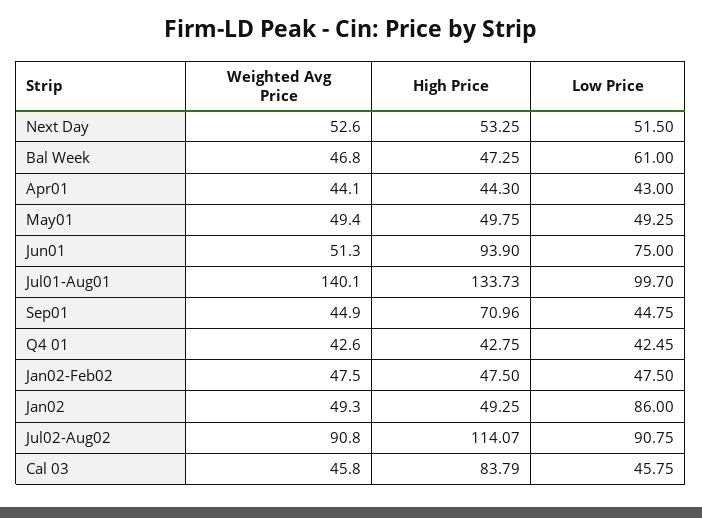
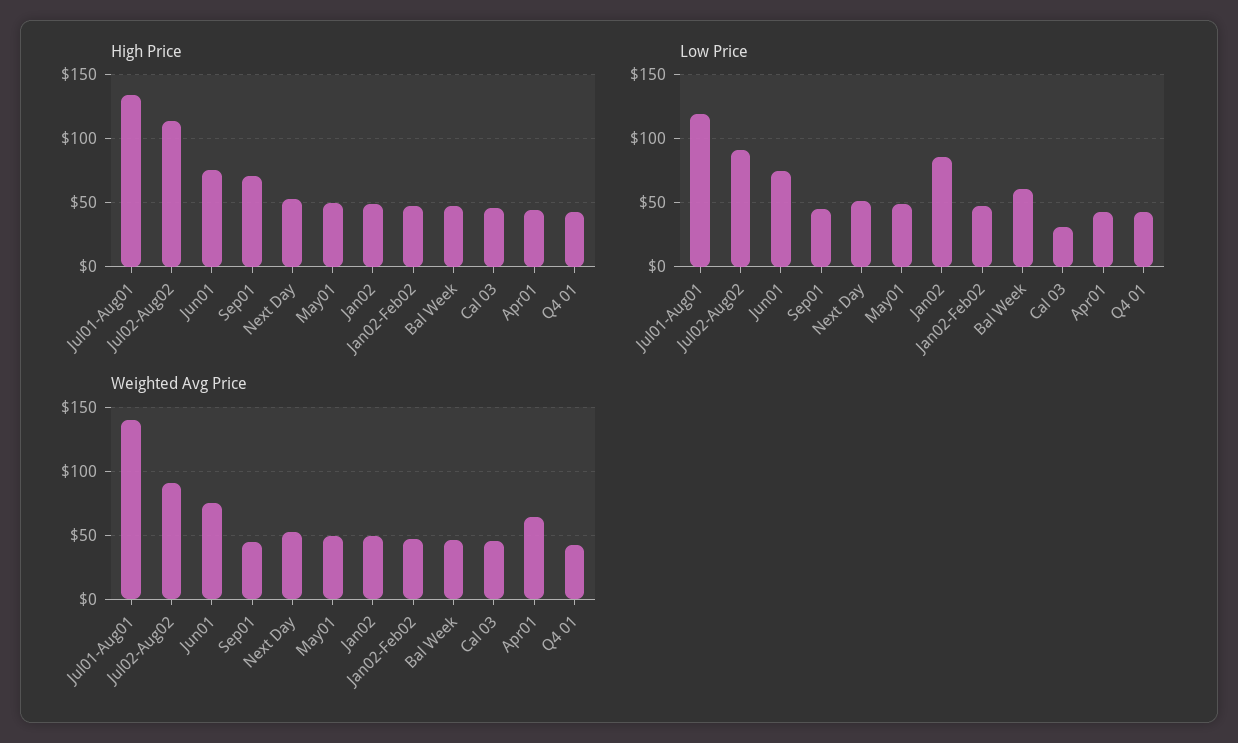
  {
    "Weighted Avg Price": {
      "Next Day": 52.6,
      "Bal Week": 46.8,
-     "Apr01": 44.1,
+     "Apr01": 65,
      "May01": 49.4,
-     "Jun01": 51.3,
+     "Jun01": 75,
      "Jul01-Aug01": 140.1,
      "Sep01": 44.9,
      "Q4 01": 42.6,
      "Jan02-Feb02": 47.5,
      "Jan02": 49.3,
      "Jul02-Aug02": 90.8,
      "Cal 03": 45.8
    },
    "High Price": {
      "Next Day": 53.25,
      "Bal Week": 47.25,
      "Apr01": 44.3,
      "May01": 49.75,
-     "Jun01": 93.9,
+     "Jun01": 75,
      "Jul01-Aug01": 133.73,
      "Sep01": 70.96,
      "Q4 01": 42.75,
      "Jan02-Feb02": 47.5,
      "Jan02": 49.25,
      "Jul02-Aug02": 114.07,
-     "Cal 03": 83.79
+     "Cal 03": 45
    },
    "Low Price": {
      "Next Day": 51.5,
      "Bal Week": 61,
      "Apr01": 43,
      "May01": 49.25,
      "Jun01": 75,
-     "Jul01-Aug01": 99.7,
+     "Jul01-Aug01": 120,
      "Sep01": 44.75,
      "Q4 01": 42.45,
      "Jan02-Feb02": 47.5,
      "Jan02": 86,
      "Jul02-Aug02": 90.75,
-     "Cal 03": 45.75
+     "Cal 03": 30
    }
  }

